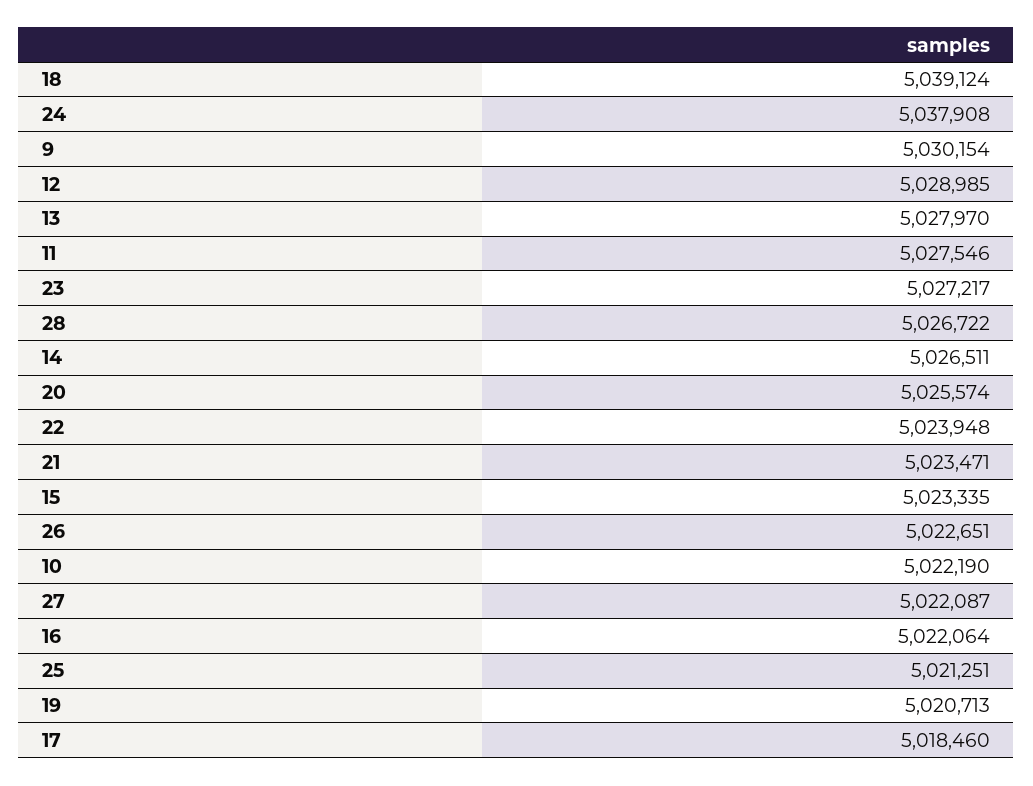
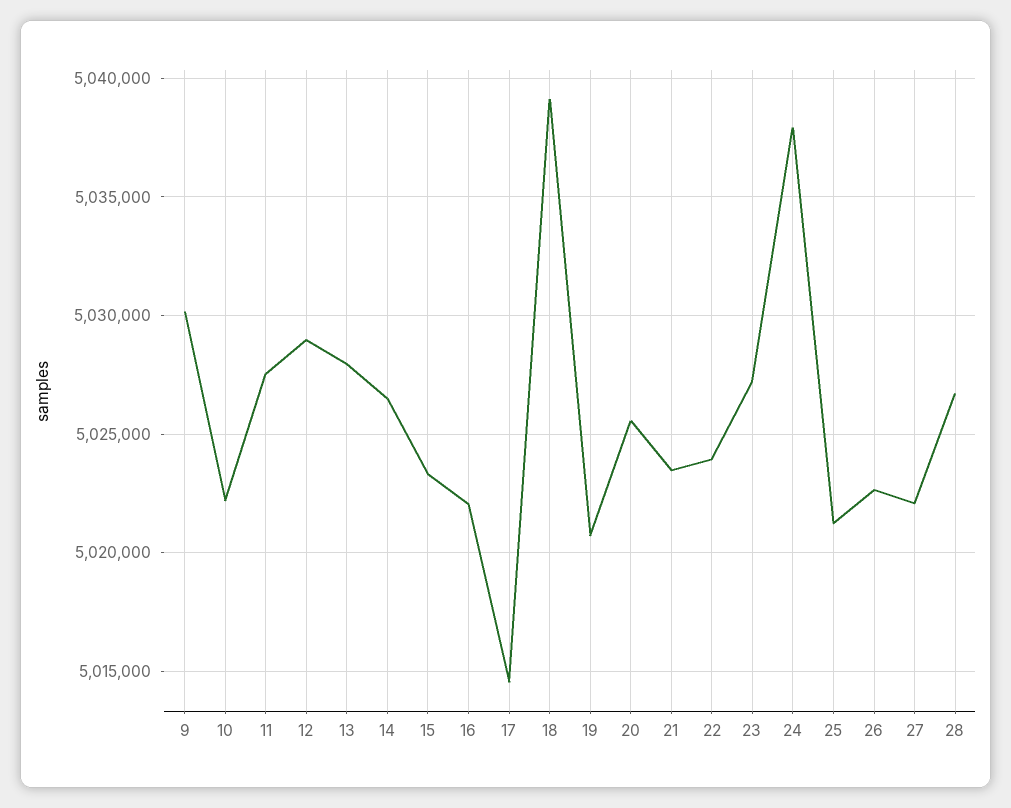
  {
    "18": 5039124,
    "24": 5037908,
    "9": 5030154,
    "12": 5028985,
    "13": 5027970,
    "11": 5027546,
    "23": 5027217,
    "28": 5026722,
    "14": 5026511,
    "20": 5025574,
    "22": 5023948,
    "21": 5023471,
    "15": 5023335,
    "26": 5022651,
    "10": 5022190,
    "27": 5022087,
    "16": 5022064,
    "25": 5021251,
    "19": 5020713,
-   "17": 5018460
+   "17": 5014500
  }

